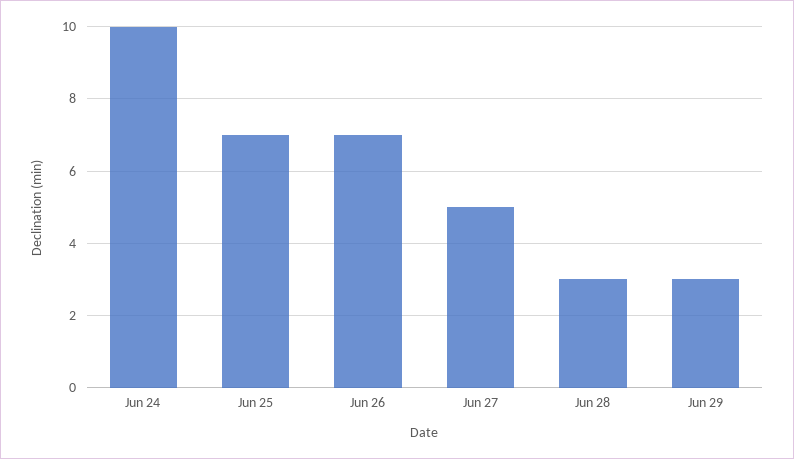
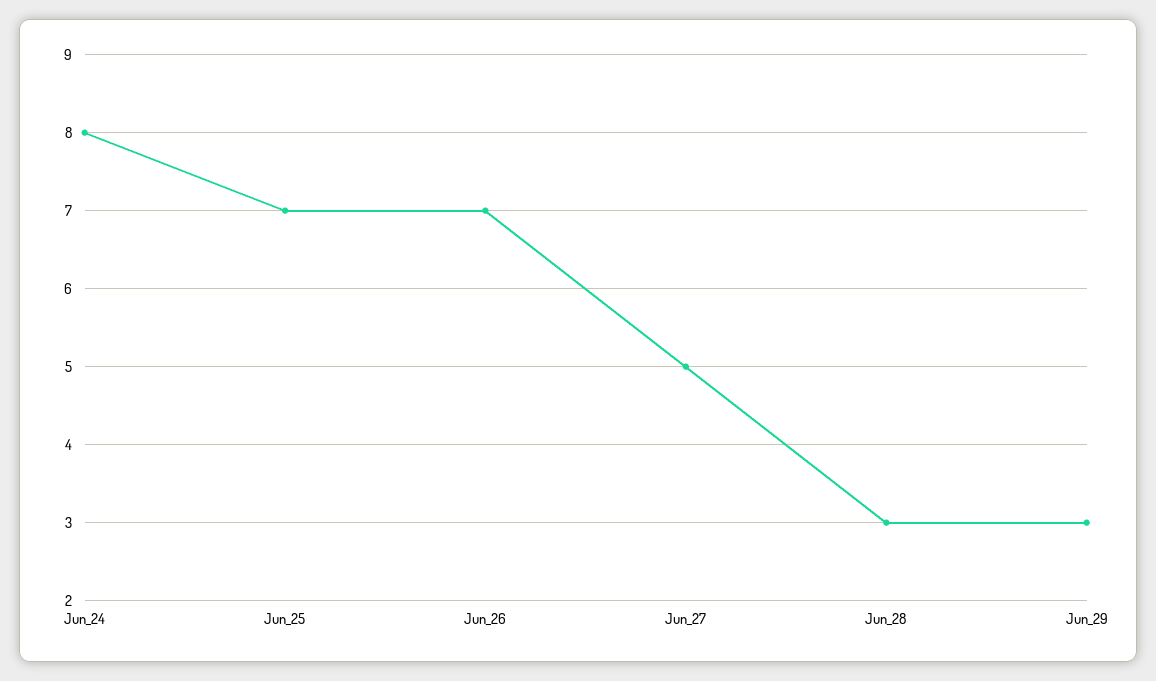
  {
-   "Jun 24": 10,
+   "Jun 24": 8,
    "Jun 25": 7,
    "Jun 26": 7,
    "Jun 27": 5,
    "Jun 28": 3,
    "Jun 29": 3
  }

